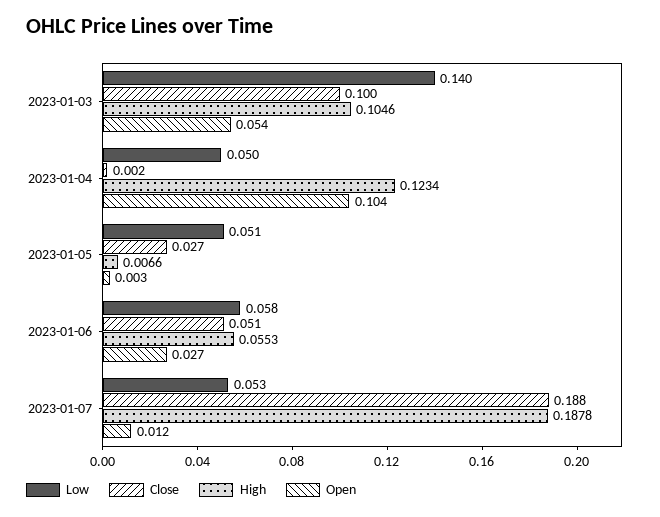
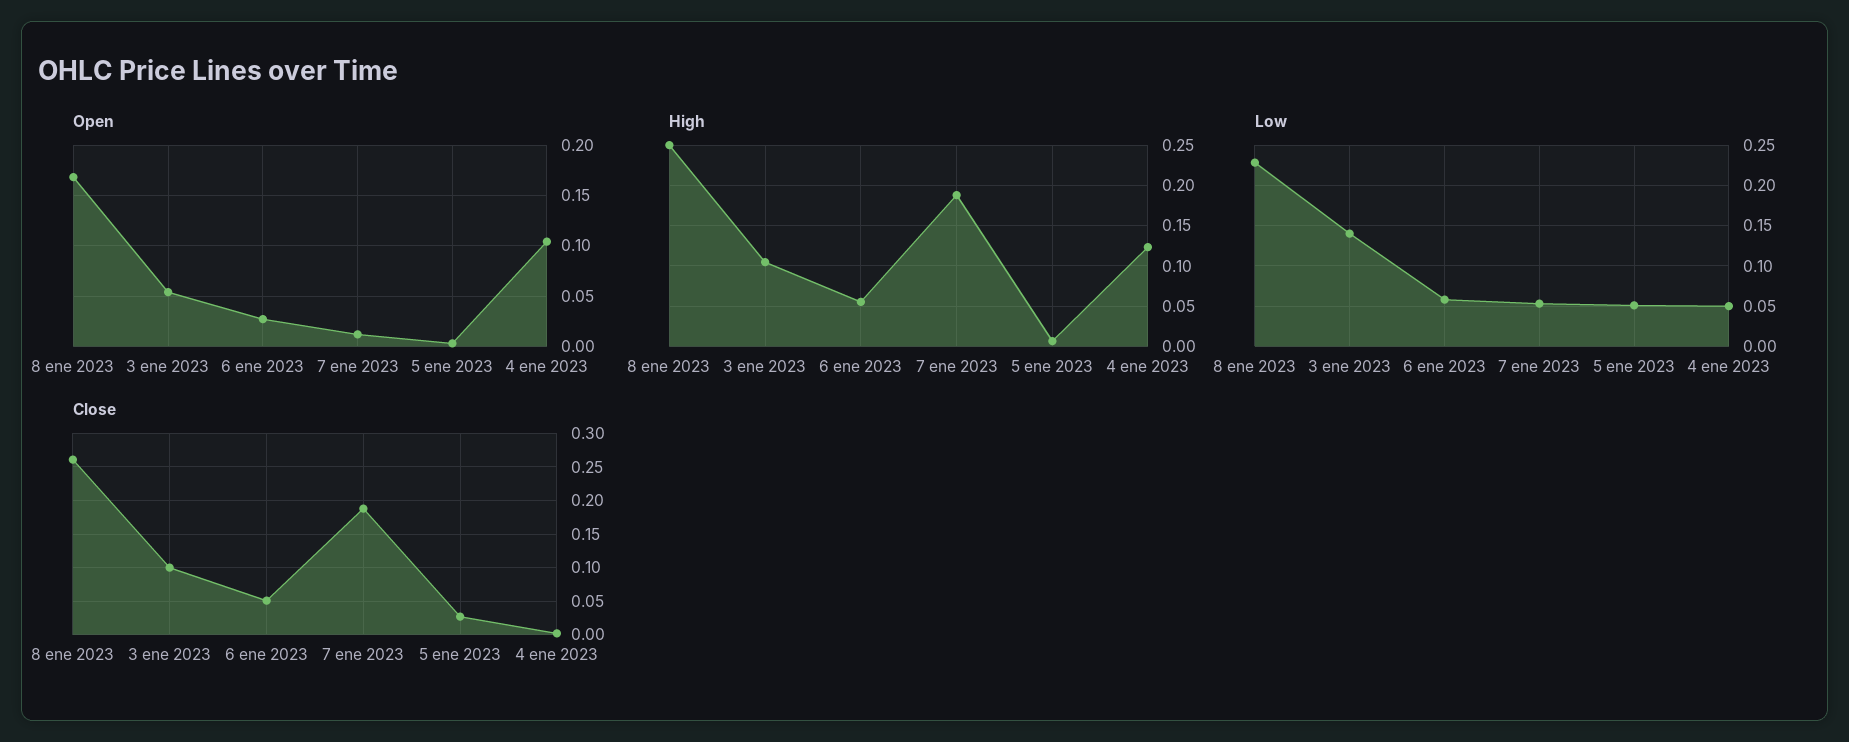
  {
    "Low": {
      "2023-01-03": 0.14,
      "2023-01-04": 0.05,
      "2023-01-05": 0.051,
      "2023-01-06": 0.058,
-     "2023-01-07": 0.053
+     "2023-01-07": 0.053,
+     "8 ene 2023": 0.23
    },
    "Close": {
      "2023-01-03": 0.1,
      "2023-01-04": 0.002,
      "2023-01-05": 0.027,
      "2023-01-06": 0.051,
-     "2023-01-07": 0.188
+     "2023-01-07": 0.188,
+     "8 ene 2023": 0.26
    },
    "High": {
      "2023-01-03": 0.1046,
      "2023-01-04": 0.1234,
      "2023-01-05": 0.0066,
      "2023-01-06": 0.0553,
-     "2023-01-07": 0.1878
+     "2023-01-07": 0.1878,
+     "8 ene 2023": 0.25
    },
    "Open": {
      "2023-01-03": 0.054,
      "2023-01-04": 0.104,
      "2023-01-05": 0.003,
      "2023-01-06": 0.027,
-     "2023-01-07": 0.012
+     "2023-01-07": 0.012,
+     "8 ene 2023": 0.17
    }
  }

